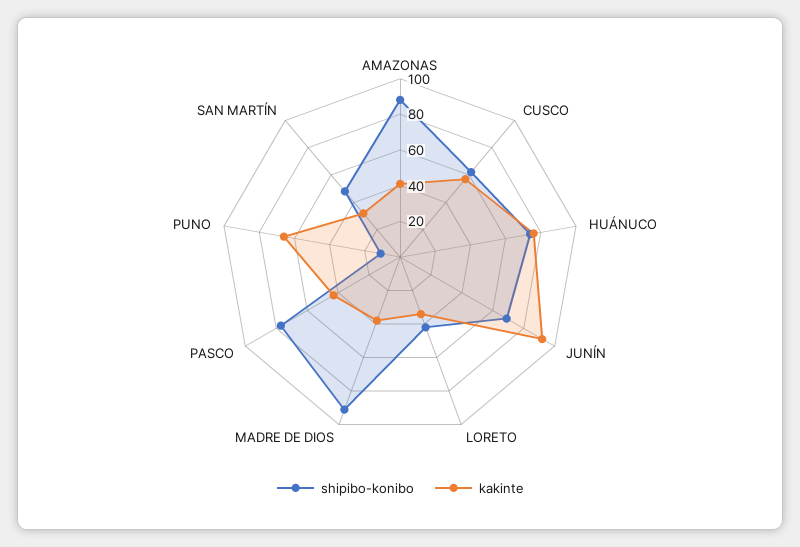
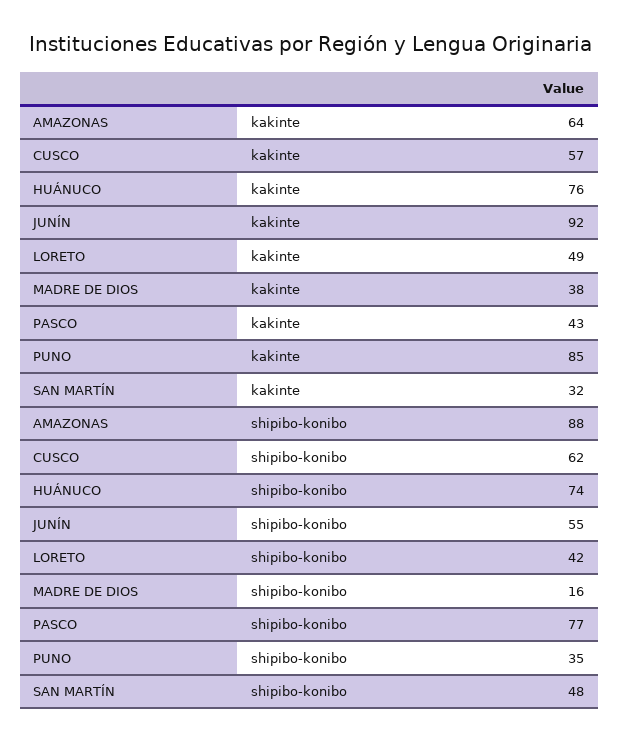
  {
    "shipibo-konibo": {
      "AMAZONAS": 88,
      "CUSCO": 62,
      "HUÁNUCO": 74,
-     "JUNÍN": 70,
+     "JUNÍN": 55,
      "LORETO": 42,
-     "MADRE DE DIOS": 90,
+     "MADRE DE DIOS": 16,
      "PASCO": 77,
-     "PUNO": 10,
+     "PUNO": 35,
      "SAN MARTÍN": 48
    },
    "kakinte": {
-     "AMAZONAS": 40,
+     "AMAZONAS": 64,
      "CUSCO": 57,
      "HUÁNUCO": 76,
      "JUNÍN": 92,
-     "LORETO": 35,
+     "LORETO": 49,
      "MADRE DE DIOS": 38,
      "PASCO": 43,
-     "PUNO": 65,
+     "PUNO": 85,
      "SAN MARTÍN": 32
    }
  }

